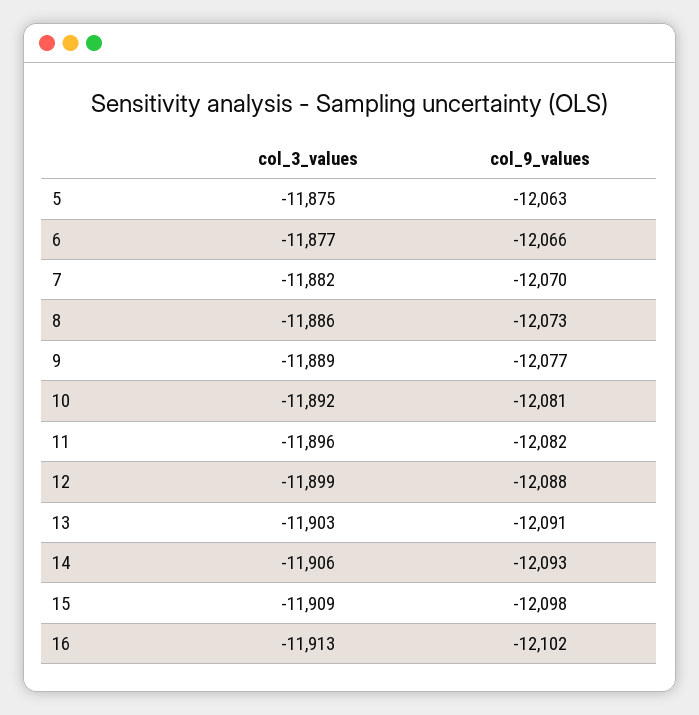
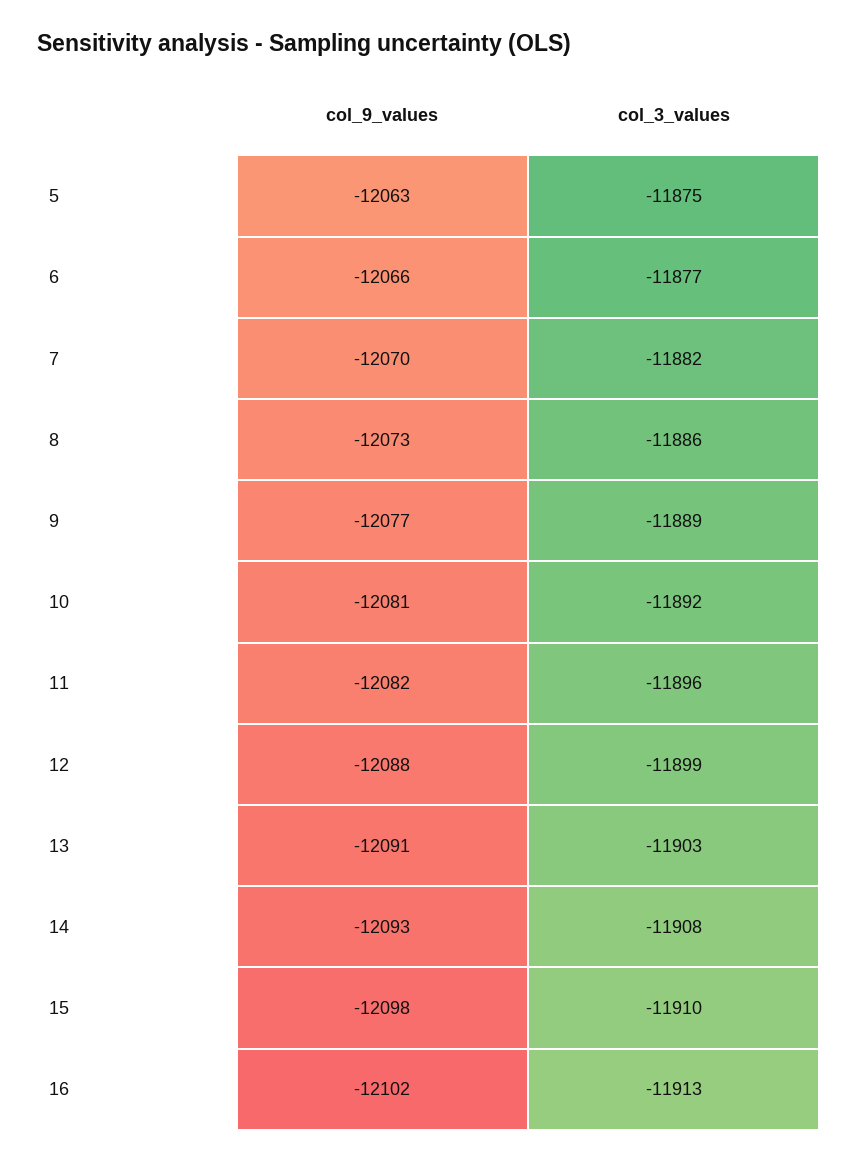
  {
    "col_3_values": {
      "5": -11875,
      "6": -11877,
      "7": -11882,
      "8": -11886,
      "9": -11889,
      "10": -11892,
      "11": -11896,
      "12": -11899,
      "13": -11903,
-     "14": -11906,
+     "14": -11908,
-     "15": -11909,
+     "15": -11910,
      "16": -11913
    },
    "col_9_values": {
      "5": -12063,
      "6": -12066,
      "7": -12070,
      "8": -12073,
      "9": -12077,
      "10": -12081,
      "11": -12082,
      "12": -12088,
      "13": -12091,
      "14": -12093,
      "15": -12098,
      "16": -12102
    }
  }

